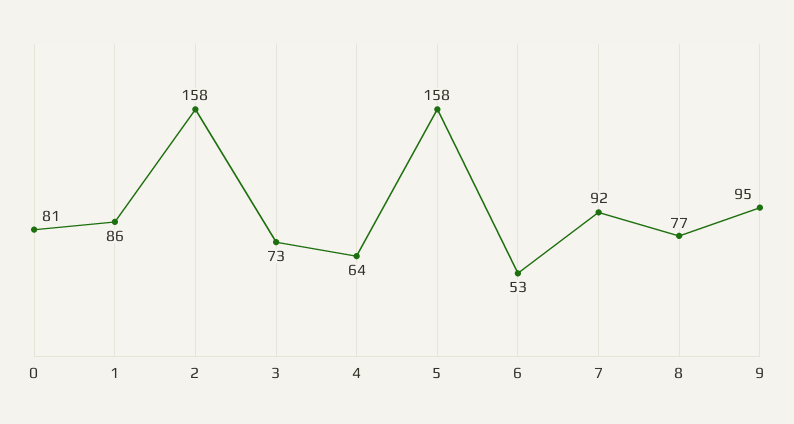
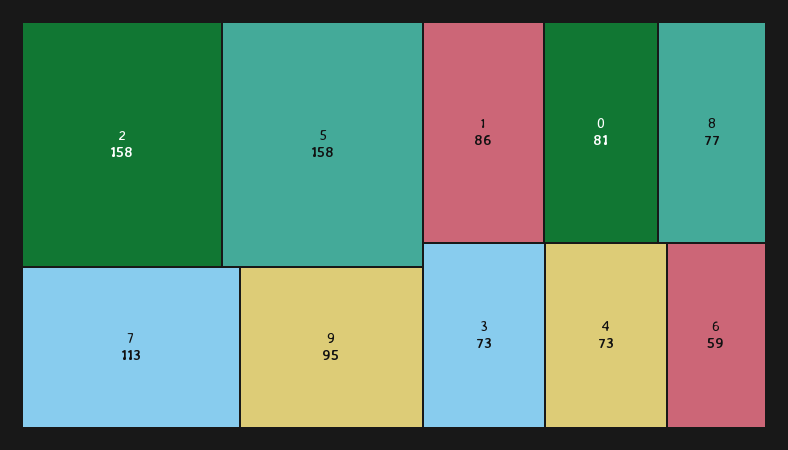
  {
    "0": 81,
    "1": 86,
    "2": 158,
    "3": 73,
-   "4": 64,
+   "4": 73,
    "5": 158,
-   "6": 53,
+   "6": 59,
-   "7": 92,
+   "7": 113,
    "8": 77,
    "9": 95
  }

